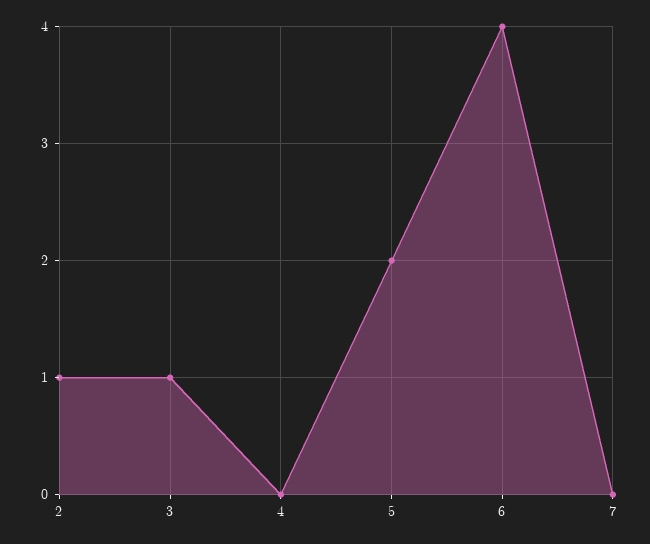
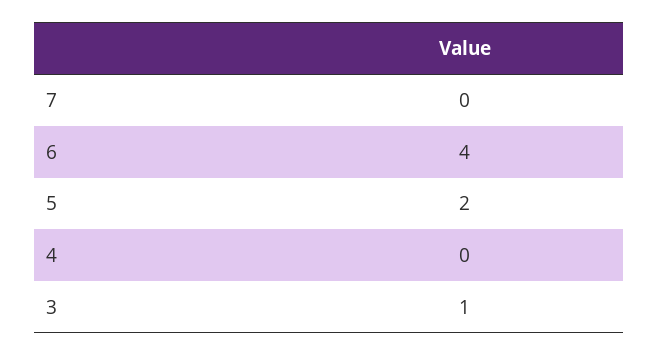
  {
-   "2": 1,
    "3": 1,
    "4": 0,
    "5": 2,
    "6": 4,
    "7": 0
  }

